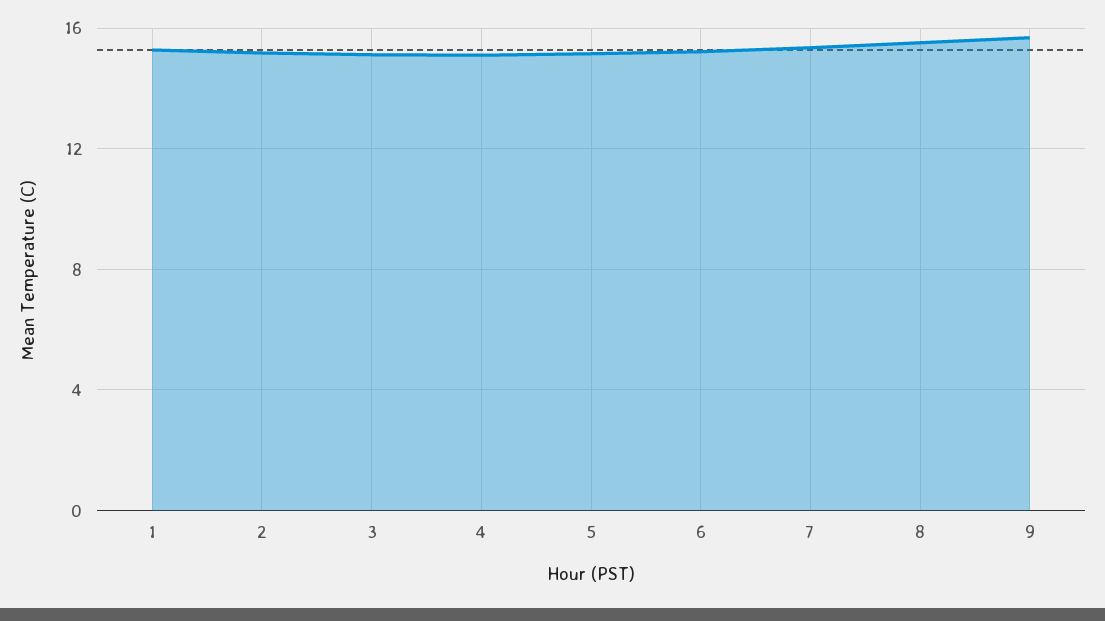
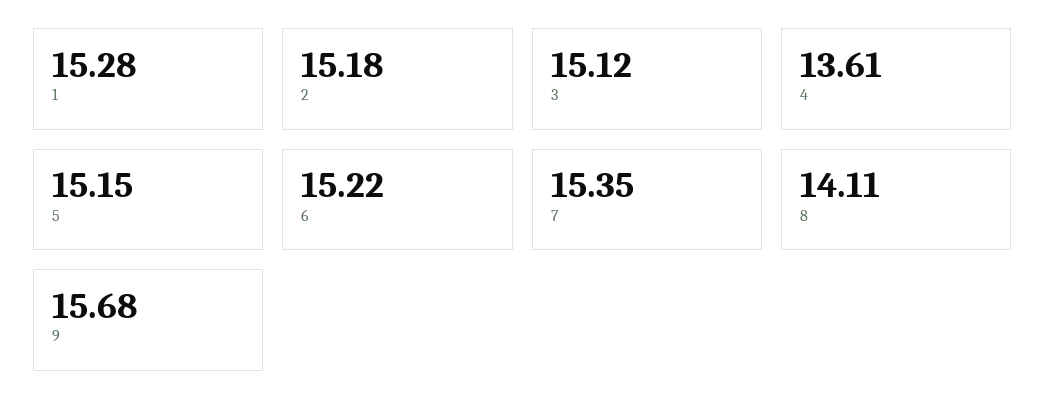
  {
    "1": 15.28,
    "2": 15.18,
    "3": 15.12,
-   "4": 15,
+   "4": 13.61,
    "5": 15.15,
    "6": 15.22,
    "7": 15.35,
-   "8": 15.5,
+   "8": 14.11,
    "9": 15.68
  }

